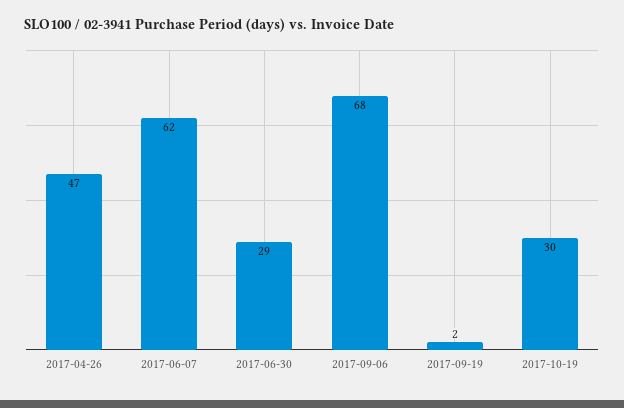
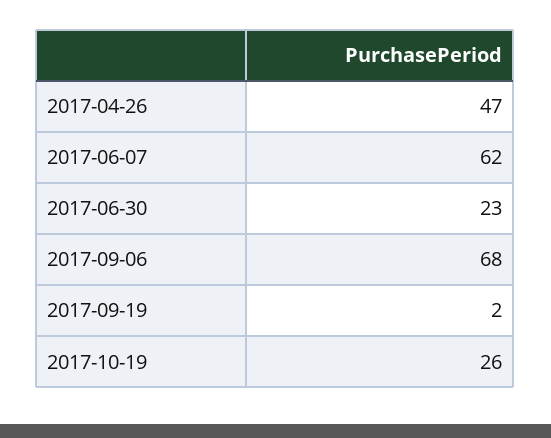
  {
    "2017-04-26": 47,
    "2017-06-07": 62,
-   "2017-06-30": 29,
+   "2017-06-30": 23,
    "2017-09-06": 68,
    "2017-09-19": 2,
-   "2017-10-19": 30
+   "2017-10-19": 26
  }

